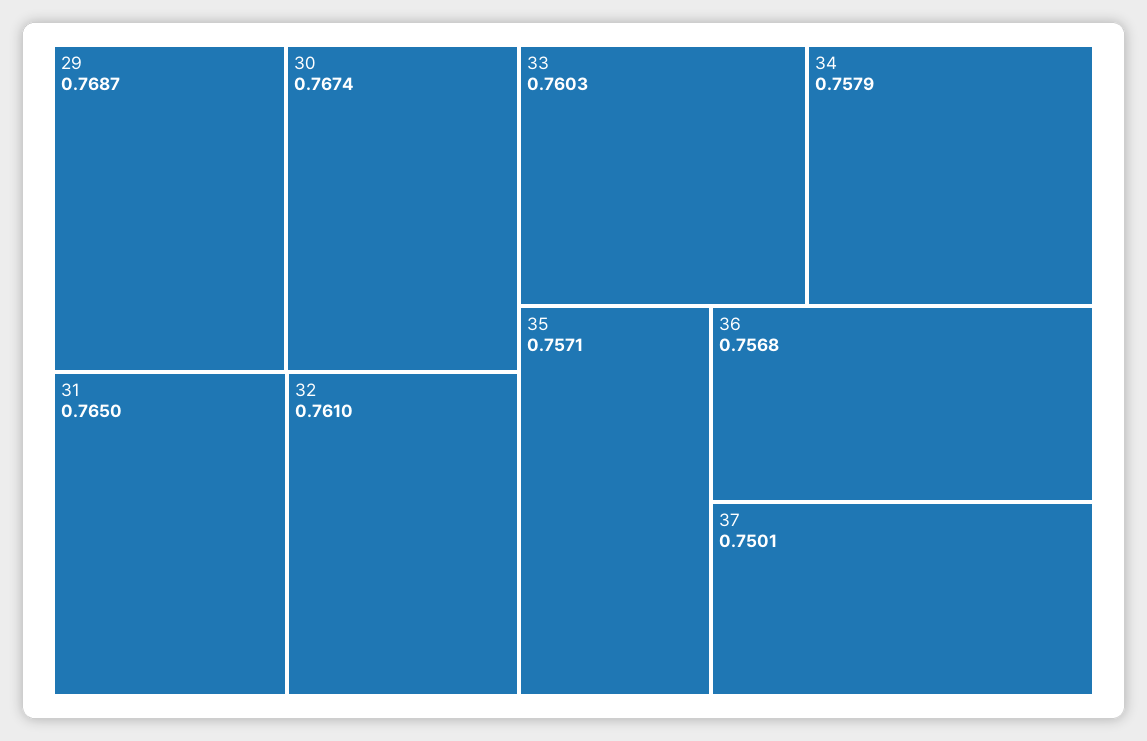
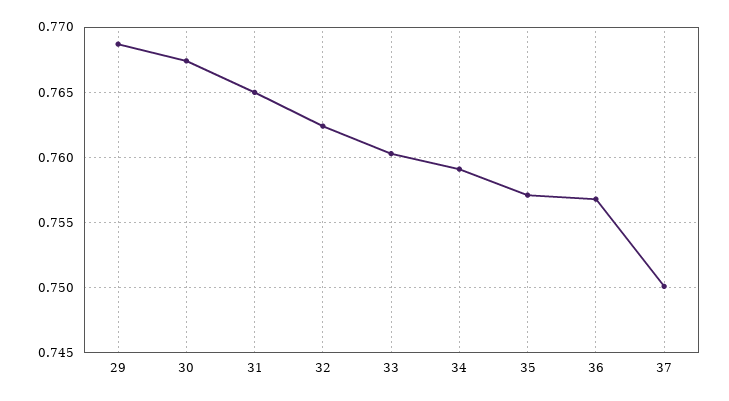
  {
    "29": 0.7687,
    "30": 0.7674,
    "31": 0.765,
-   "32": 0.761,
+   "32": 0.7625,
    "33": 0.7603,
-   "34": 0.7579,
+   "34": 0.759,
    "35": 0.7571,
    "36": 0.7568,
    "37": 0.7501
  }

